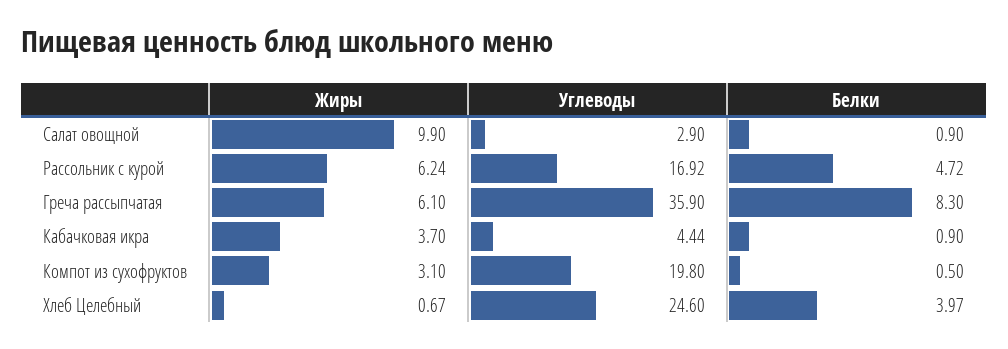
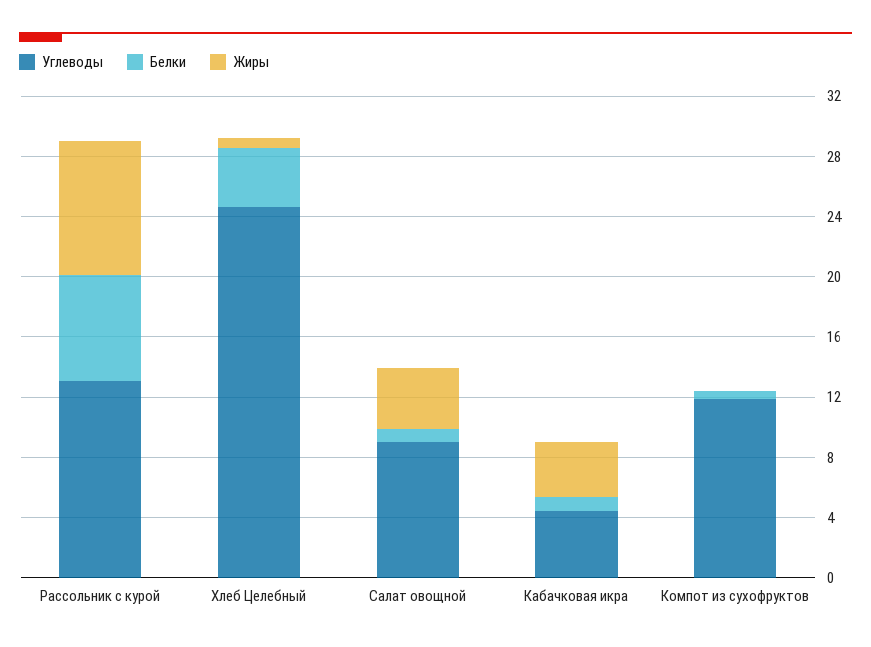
  {
    "Жиры": {
-     "Салат овощной": 9.9,
+     "Салат овощной": 4,
-     "Рассольник с курой": 6.24,
+     "Рассольник с курой": 9,
-     "Греча рассыпчатая": 6.1,
      "Кабачковая икра": 3.7,
-     "Компот из сухофруктов": 3.1,
+     "Компот из сухофруктов": 0,
      "Хлеб Целебный": 0.67
    },
    "Углеводы": {
-     "Салат овощной": 2.9,
+     "Салат овощной": 9,
-     "Рассольник с курой": 16.92,
+     "Рассольник с курой": 13,
-     "Греча рассыпчатая": 35.9,
      "Кабачковая икра": 4.44,
-     "Компот из сухофруктов": 19.8,
+     "Компот из сухофруктов": 12,
      "Хлеб Целебный": 24.6
    },
    "Белки": {
      "Салат овощной": 0.9,
-     "Рассольник с курой": 4.72,
+     "Рассольник с курой": 7,
-     "Греча рассыпчатая": 8.3,
      "Кабачковая икра": 0.9,
      "Компот из сухофруктов": 0.5,
      "Хлеб Целебный": 3.97
    }
  }

